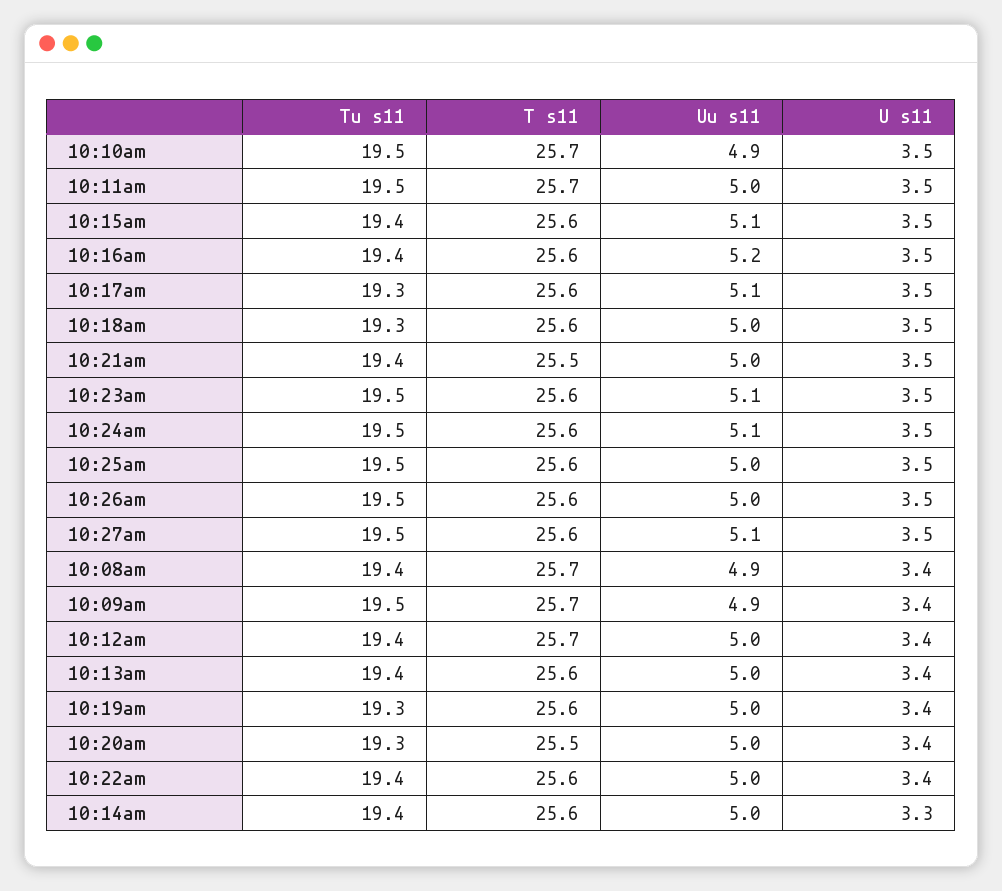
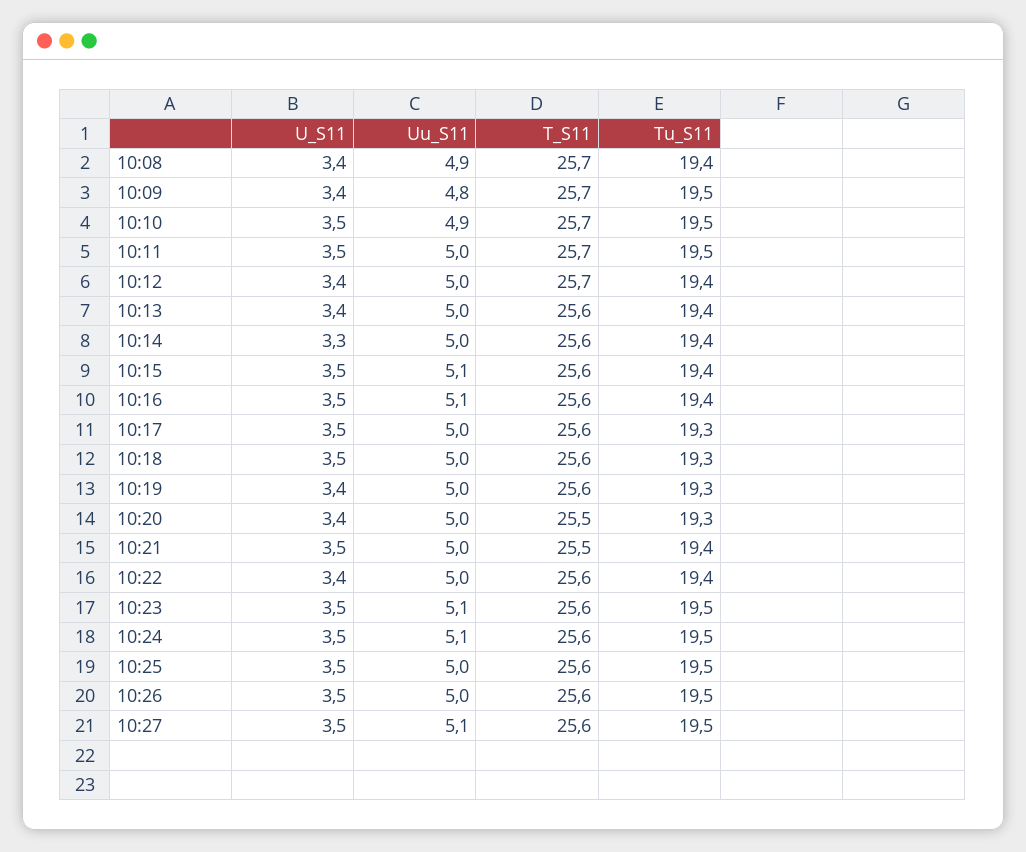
  {
    "Tu s11": {
      "10:10am": 19.5,
      "10:11am": 19.5,
      "10:15am": 19.4,
      "10:16am": 19.4,
      "10:17am": 19.3,
      "10:18am": 19.3,
      "10:21am": 19.4,
      "10:23am": 19.5,
      "10:24am": 19.5,
      "10:25am": 19.5,
      "10:26am": 19.5,
      "10:27am": 19.5,
      "10:08am": 19.4,
      "10:09am": 19.5,
      "10:12am": 19.4,
      "10:13am": 19.4,
      "10:19am": 19.3,
      "10:20am": 19.3,
      "10:22am": 19.4,
      "10:14am": 19.4
    },
    "T s11": {
      "10:10am": 25.7,
      "10:11am": 25.7,
      "10:15am": 25.6,
      "10:16am": 25.6,
      "10:17am": 25.6,
      "10:18am": 25.6,
      "10:21am": 25.5,
      "10:23am": 25.6,
      "10:24am": 25.6,
      "10:25am": 25.6,
      "10:26am": 25.6,
      "10:27am": 25.6,
      "10:08am": 25.7,
      "10:09am": 25.7,
      "10:12am": 25.7,
      "10:13am": 25.6,
      "10:19am": 25.6,
      "10:20am": 25.5,
      "10:22am": 25.6,
      "10:14am": 25.6
    },
    "Uu s11": {
      "10:10am": 4.9,
      "10:11am": 5,
      "10:15am": 5.1,
-     "10:16am": 5.2,
+     "10:16am": 5.1,
-     "10:17am": 5.1,
+     "10:17am": 5,
      "10:18am": 5,
      "10:21am": 5,
      "10:23am": 5.1,
      "10:24am": 5.1,
      "10:25am": 5,
      "10:26am": 5,
      "10:27am": 5.1,
      "10:08am": 4.9,
-     "10:09am": 4.9,
+     "10:09am": 4.8,
      "10:12am": 5,
      "10:13am": 5,
      "10:19am": 5,
      "10:20am": 5,
      "10:22am": 5,
      "10:14am": 5
    },
    "U s11": {
      "10:10am": 3.5,
      "10:11am": 3.5,
      "10:15am": 3.5,
      "10:16am": 3.5,
      "10:17am": 3.5,
      "10:18am": 3.5,
      "10:21am": 3.5,
      "10:23am": 3.5,
      "10:24am": 3.5,
      "10:25am": 3.5,
      "10:26am": 3.5,
      "10:27am": 3.5,
      "10:08am": 3.4,
      "10:09am": 3.4,
      "10:12am": 3.4,
      "10:13am": 3.4,
      "10:19am": 3.4,
      "10:20am": 3.4,
      "10:22am": 3.4,
      "10:14am": 3.3
    }
  }

